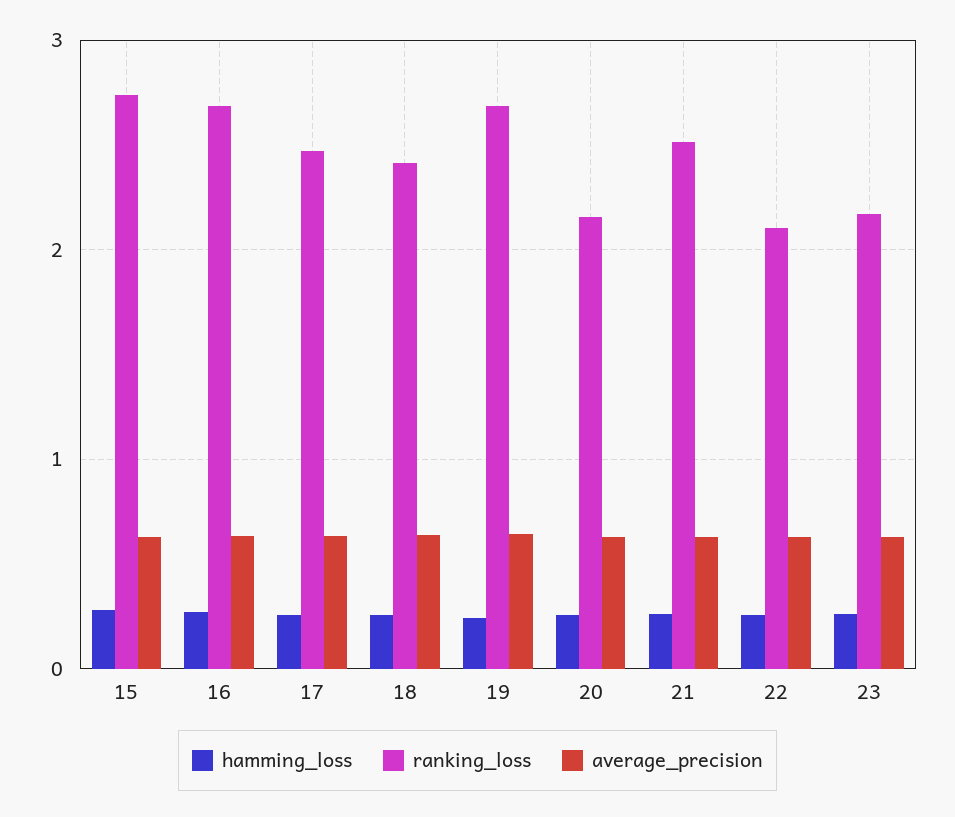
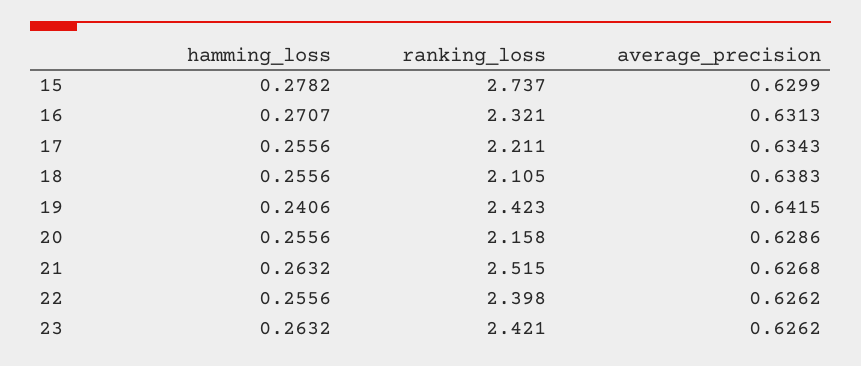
  {
    "hamming_loss": {
      "15": 0.2782,
      "16": 0.2707,
      "17": 0.2556,
      "18": 0.2556,
      "19": 0.2406,
      "20": 0.2556,
      "21": 0.2632,
      "22": 0.2556,
      "23": 0.2632
    },
    "ranking_loss": {
      "15": 2.737,
-     "16": 2.7,
+     "16": 2.321,
-     "17": 2.5,
+     "17": 2.211,
-     "18": 2.4,
+     "18": 2.105,
-     "19": 2.7,
+     "19": 2.423,
      "20": 2.158,
      "21": 2.515,
-     "22": 2.1,
+     "22": 2.398,
-     "23": 2.2
+     "23": 2.421
    },
    "average_precision": {
      "15": 0.6299,
      "16": 0.6313,
      "17": 0.6343,
      "18": 0.6383,
      "19": 0.6415,
      "20": 0.6286,
      "21": 0.6268,
      "22": 0.6262,
      "23": 0.6262
    }
  }

